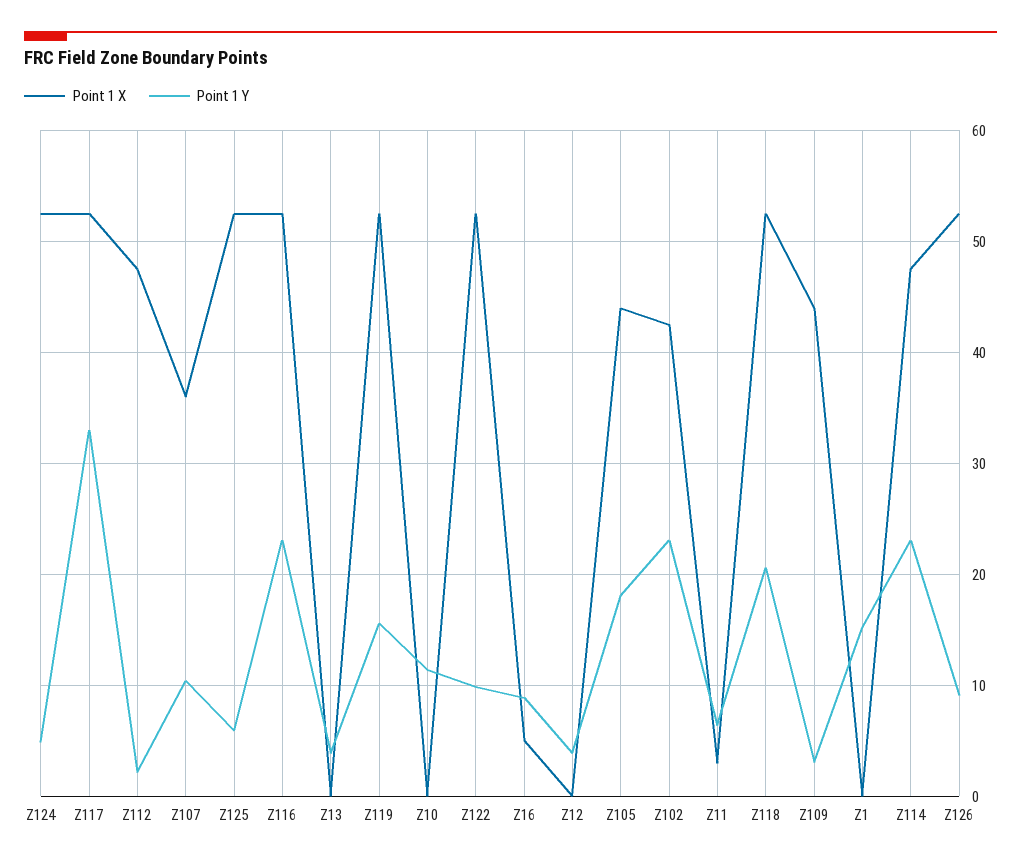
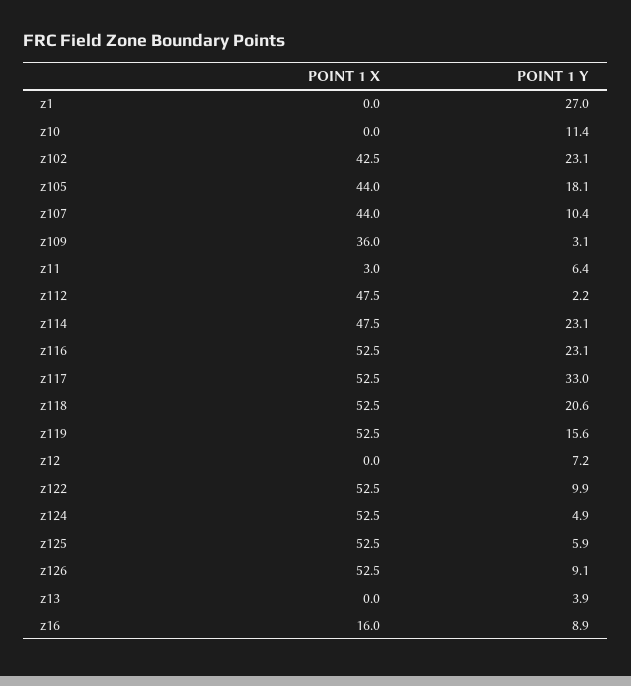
  {
    "Point 1 X": {
      "Z124": 52.5,
      "Z117": 52.5,
      "Z112": 47.5,
-     "Z107": 36,
+     "Z107": 44,
      "Z125": 52.5,
      "Z116": 52.5,
      "Z13": 0,
      "Z119": 52.5,
      "Z10": 0,
      "Z122": 52.5,
-     "Z16": 5,
+     "Z16": 16,
      "Z12": 0,
      "Z105": 44,
      "Z102": 42.5,
      "Z11": 3,
      "Z118": 52.5,
-     "Z109": 44,
+     "Z109": 36,
      "Z1": 0,
      "Z114": 47.5,
      "Z126": 52.5
    },
    "Point 1 Y": {
      "Z124": 4.9,
      "Z117": 33,
      "Z112": 2.2,
      "Z107": 10.4,
      "Z125": 5.9,
      "Z116": 23.1,
      "Z13": 3.9,
      "Z119": 15.6,
      "Z10": 11.4,
      "Z122": 9.9,
      "Z16": 8.9,
-     "Z12": 4,
+     "Z12": 7.2,
      "Z105": 18.1,
      "Z102": 23.1,
      "Z11": 6.4,
      "Z118": 20.6,
      "Z109": 3.1,
-     "Z1": 15,
+     "Z1": 27,
      "Z114": 23.1,
      "Z126": 9.1
    }
  }

